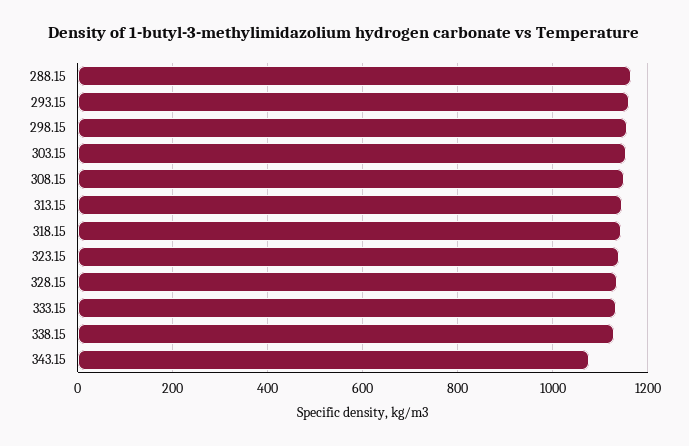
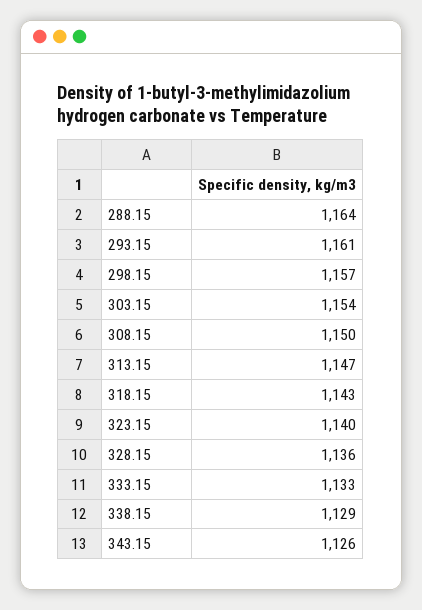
  {
    "288.15": 1164,
    "293.15": 1161,
    "298.15": 1157,
    "303.15": 1154,
    "308.15": 1150,
    "313.15": 1147,
    "318.15": 1143,
    "323.15": 1140,
    "328.15": 1136,
    "333.15": 1133,
    "338.15": 1129,
-   "343.15": 1080
+   "343.15": 1126
  }

